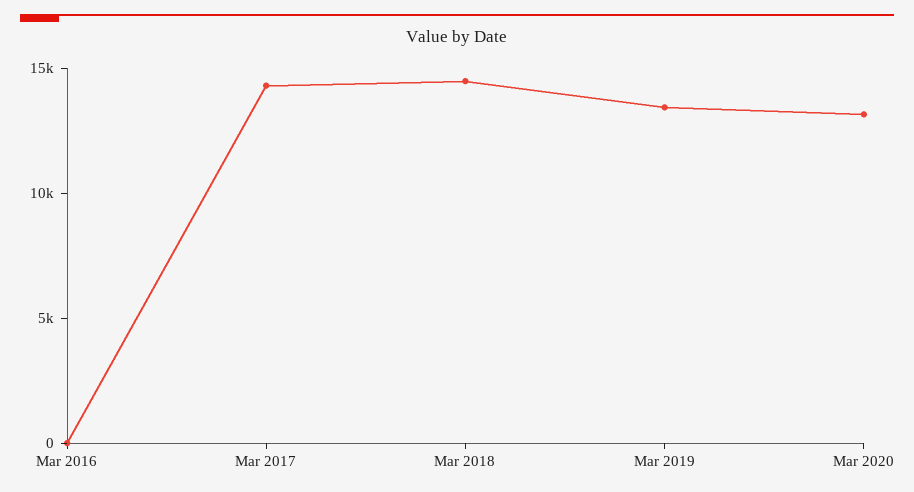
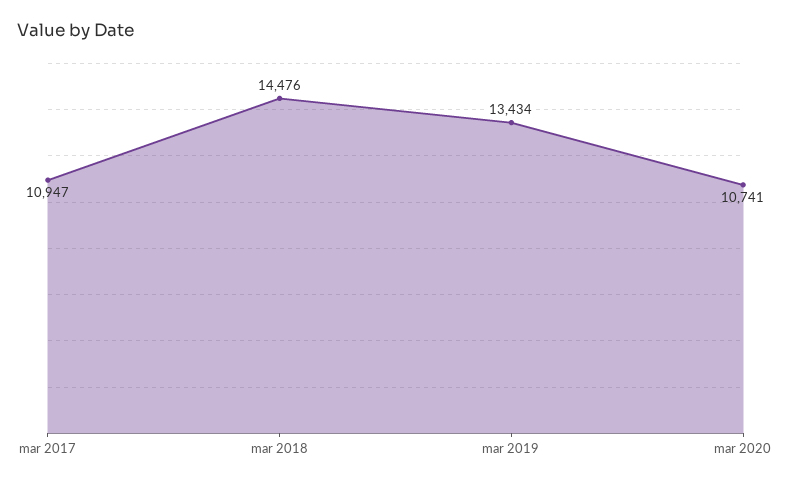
  {
-   "Mar 2016": 0,
-   "Mar 2017": 14000,
+   "Mar 2017": 10947,
    "Mar 2018": 14476,
    "Mar 2019": 13434,
-   "Mar 2020": 13000
+   "Mar 2020": 10741
  }

